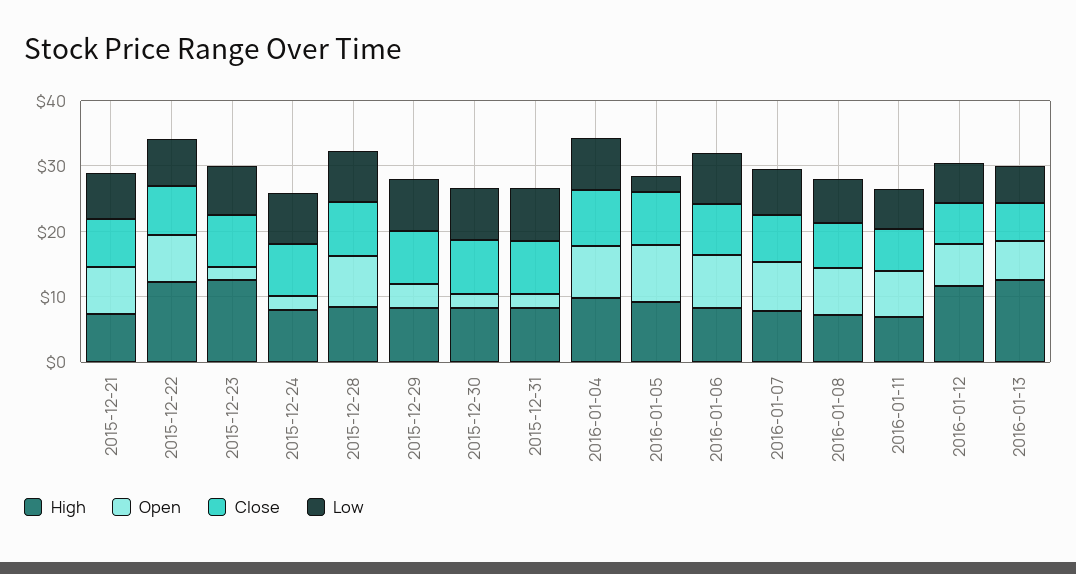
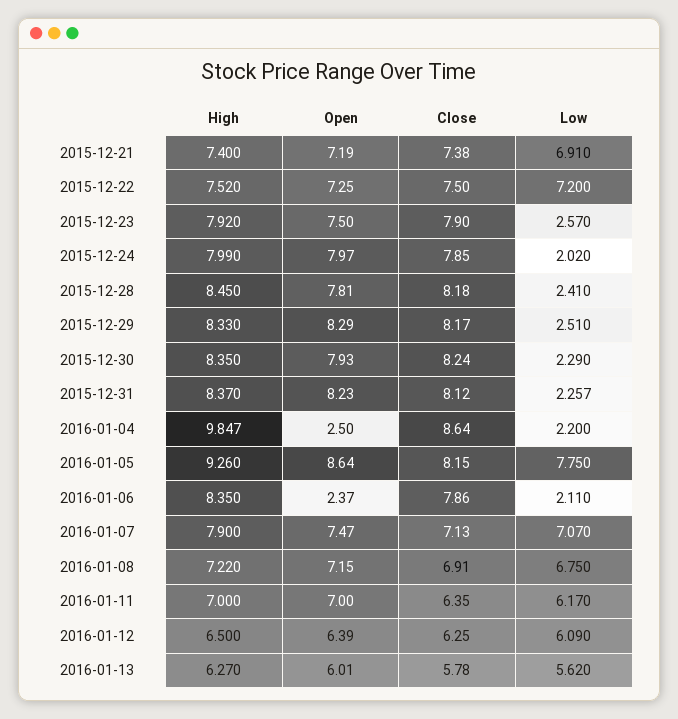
  {
    "High": {
      "2015-12-21": 7.4,
-     "2015-12-22": 12,
+     "2015-12-22": 7.52,
-     "2015-12-23": 12,
+     "2015-12-23": 7.92,
      "2015-12-24": 7.99,
      "2015-12-28": 8.45,
      "2015-12-29": 8.33,
      "2015-12-30": 8.35,
      "2015-12-31": 8.37,
      "2016-01-04": 9.847,
      "2016-01-05": 9.26,
      "2016-01-06": 8.35,
      "2016-01-07": 7.9,
      "2016-01-08": 7.22,
      "2016-01-11": 7,
-     "2016-01-12": 12,
+     "2016-01-12": 6.5,
-     "2016-01-13": 12
+     "2016-01-13": 6.27
    },
    "Open": {
      "2015-12-21": 7.19,
      "2015-12-22": 7.25,
-     "2015-12-23": 2,
+     "2015-12-23": 7.5,
-     "2015-12-24": 2,
+     "2015-12-24": 7.97,
      "2015-12-28": 7.81,
-     "2015-12-29": 4,
+     "2015-12-29": 8.29,
-     "2015-12-30": 2,
+     "2015-12-30": 7.93,
-     "2015-12-31": 2,
+     "2015-12-31": 8.23,
-     "2016-01-04": 8,
+     "2016-01-04": 2.5,
      "2016-01-05": 8.64,
-     "2016-01-06": 8,
+     "2016-01-06": 2.37,
      "2016-01-07": 7.47,
      "2016-01-08": 7.15,
      "2016-01-11": 7,
      "2016-01-12": 6.39,
      "2016-01-13": 6.01
    },
    "Close": {
      "2015-12-21": 7.38,
      "2015-12-22": 7.5,
      "2015-12-23": 7.9,
      "2015-12-24": 7.85,
      "2015-12-28": 8.18,
      "2015-12-29": 8.17,
      "2015-12-30": 8.24,
      "2015-12-31": 8.12,
      "2016-01-04": 8.64,
      "2016-01-05": 8.15,
      "2016-01-06": 7.86,
      "2016-01-07": 7.13,
      "2016-01-08": 6.91,
      "2016-01-11": 6.35,
      "2016-01-12": 6.25,
      "2016-01-13": 5.78
    },
    "Low": {
      "2015-12-21": 6.91,
      "2015-12-22": 7.2,
-     "2015-12-23": 8,
+     "2015-12-23": 2.57,
-     "2015-12-24": 8,
+     "2015-12-24": 2.02,
-     "2015-12-28": 8,
+     "2015-12-28": 2.41,
-     "2015-12-29": 8,
+     "2015-12-29": 2.51,
-     "2015-12-30": 8,
+     "2015-12-30": 2.29,
-     "2015-12-31": 8,
+     "2015-12-31": 2.257,
-     "2016-01-04": 8,
+     "2016-01-04": 2.2,
-     "2016-01-05": 2,
+     "2016-01-05": 7.75,
-     "2016-01-06": 8,
+     "2016-01-06": 2.11,
      "2016-01-07": 7.07,
      "2016-01-08": 6.75,
      "2016-01-11": 6.17,
      "2016-01-12": 6.09,
      "2016-01-13": 5.62
    }
  }

